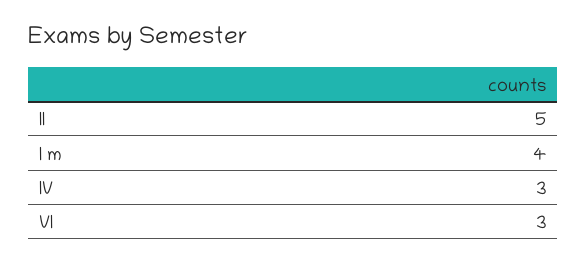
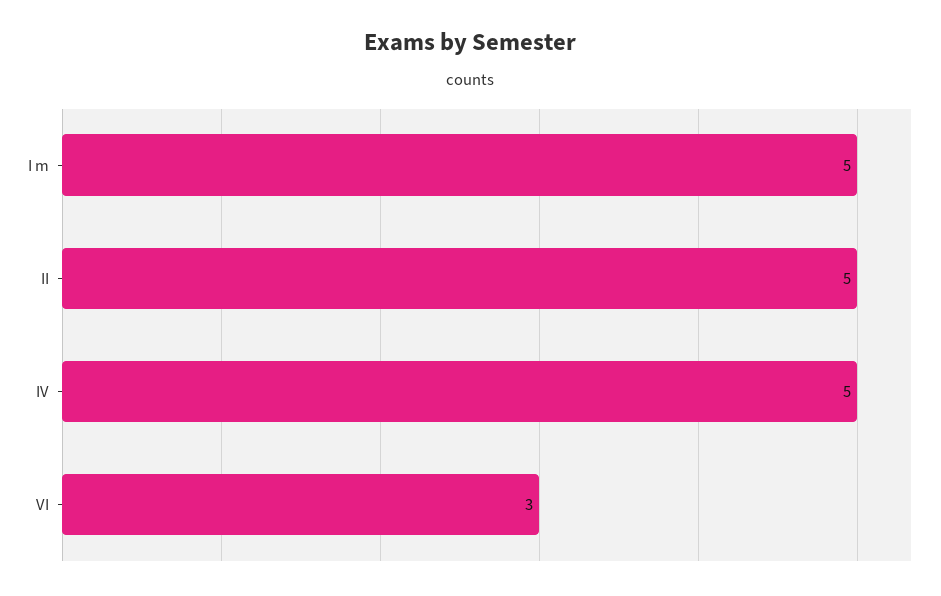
  {
    "II": 5,
-   "I m": 4,
+   "I m": 5,
-   "IV": 3,
+   "IV": 5,
    "VI": 3
  }

